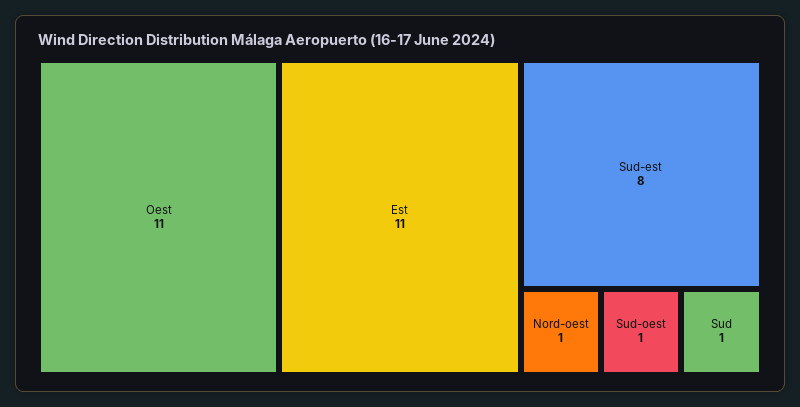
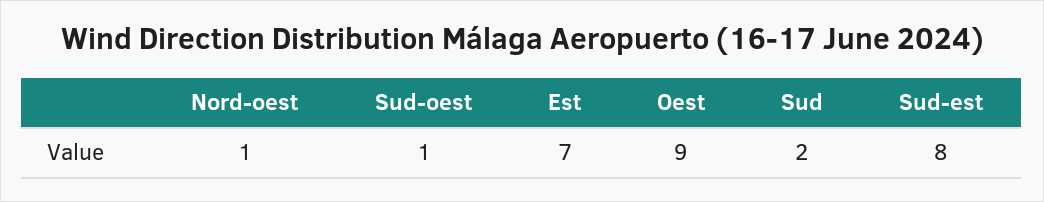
  {
-   "Oest": 11,
+   "Oest": 9,
-   "Est": 11,
+   "Est": 7,
    "Sud-est": 8,
    "Nord-oest": 1,
    "Sud-oest": 1,
-   "Sud": 1
+   "Sud": 2
  }

